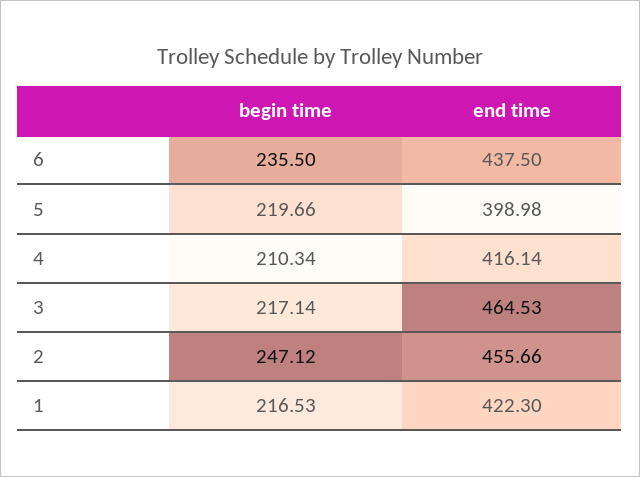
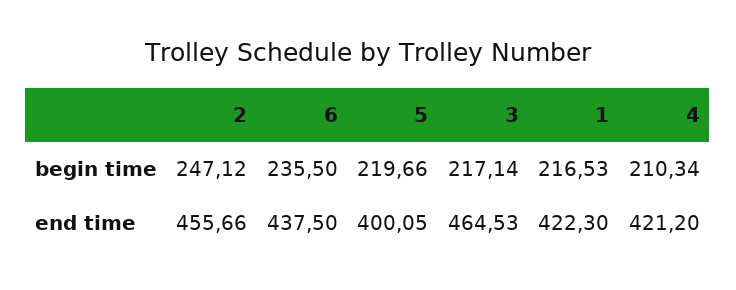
  {
    "begin time": {
      "6": 235.5,
      "5": 219.66,
      "4": 210.34,
      "3": 217.14,
      "2": 247.12,
      "1": 216.53
    },
    "end time": {
      "6": 437.5,
-     "5": 398.98,
+     "5": 400.05,
-     "4": 416.14,
+     "4": 421.2,
      "3": 464.53,
      "2": 455.66,
      "1": 422.3
    }
  }

